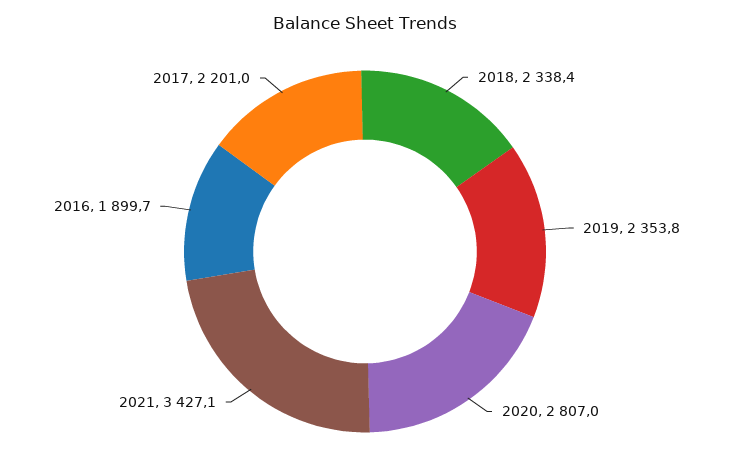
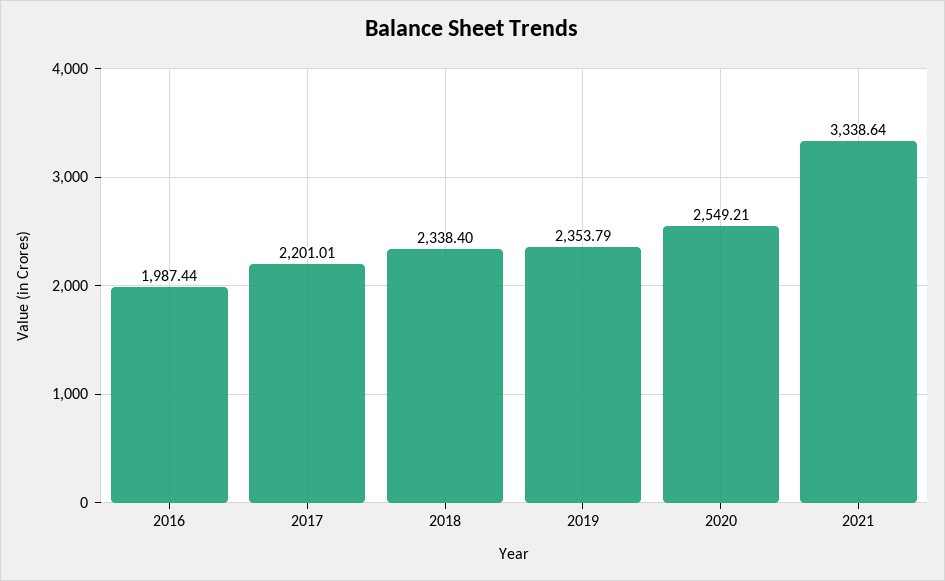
  {
    "2018": 2338.4,
    "2019": 2353.79,
-   "2020": 2807,
+   "2020": 2549.21,
-   "2021": 3427.1,
+   "2021": 3338.64,
-   "2016": 1899.7,
+   "2016": 1987.44,
    "2017": 2201.01
  }

